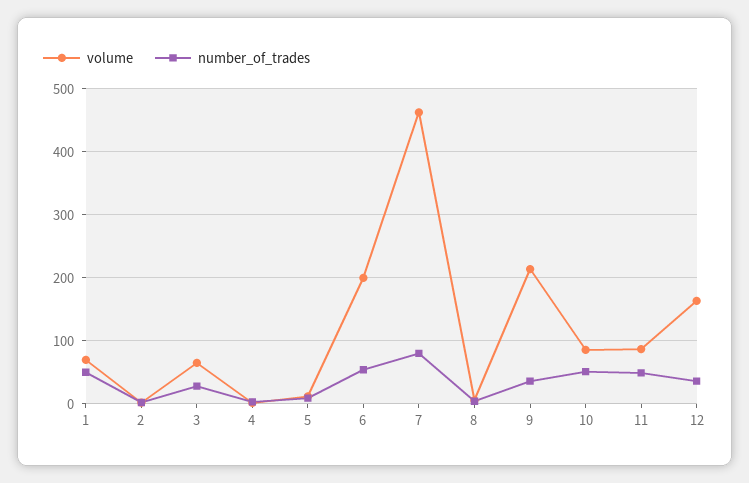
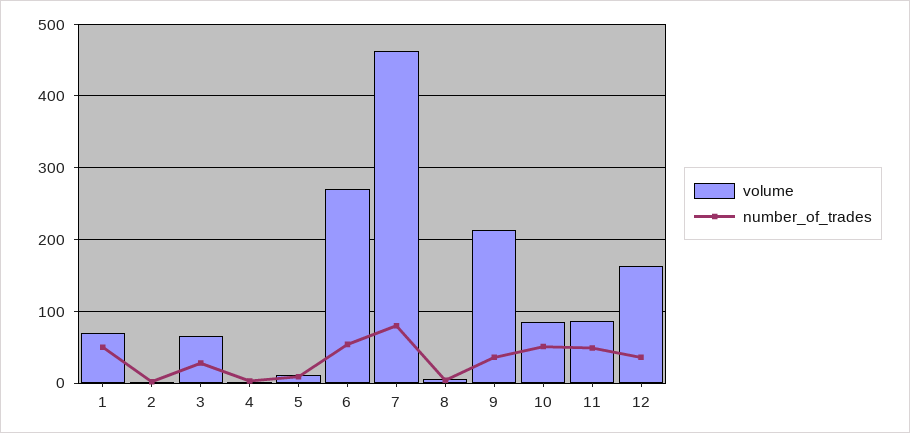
  {
    "volume": {
      "1": 70,
      "2": 0,
      "3": 70,
      "4": 0,
      "5": 10,
-     "6": 200,
+     "6": 270,
      "7": 460,
      "8": 10,
      "9": 210,
      "10": 90,
      "11": 90,
      "12": 160
    },
    "number_of_trades": {
      "1": 50,
      "2": 0,
      "3": 30,
      "4": 0,
      "5": 10,
      "6": 50,
      "7": 80,
      "8": 0,
      "9": 40,
      "10": 50,
      "11": 50,
      "12": 40
    }
  }

